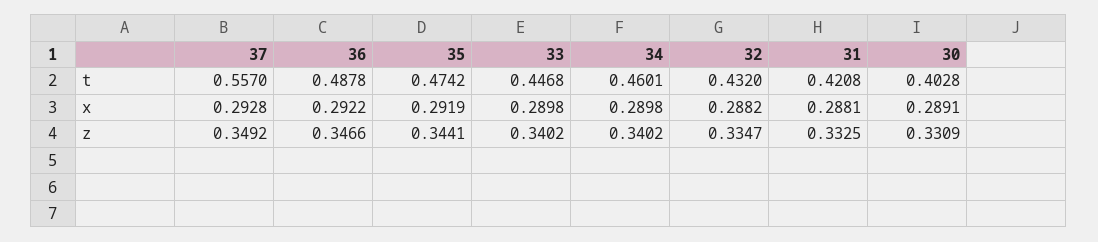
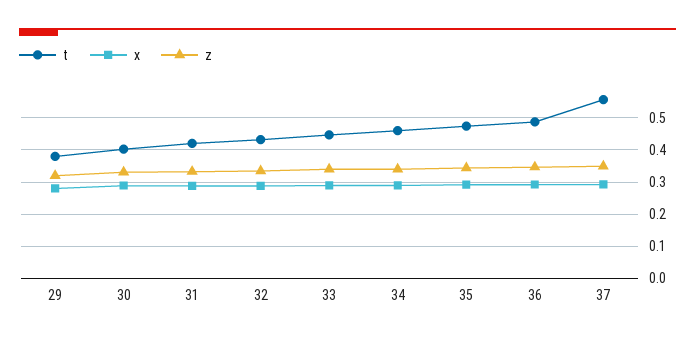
  {
    "t": {
      "37": 0.557,
      "36": 0.4878,
      "35": 0.4742,
      "33": 0.4468,
      "34": 0.4601,
      "32": 0.432,
      "31": 0.4208,
-     "30": 0.4028
+     "30": 0.4028,
+     "29": 0.38
    },
    "x": {
      "37": 0.2928,
      "36": 0.2922,
      "35": 0.2919,
      "33": 0.2898,
      "34": 0.2898,
      "32": 0.2882,
      "31": 0.2881,
-     "30": 0.2891
+     "30": 0.2891,
+     "29": 0.28
    },
    "z": {
      "37": 0.3492,
      "36": 0.3466,
      "35": 0.3441,
      "33": 0.3402,
      "34": 0.3402,
      "32": 0.3347,
      "31": 0.3325,
-     "30": 0.3309
+     "30": 0.3309,
+     "29": 0.32
    }
  }

